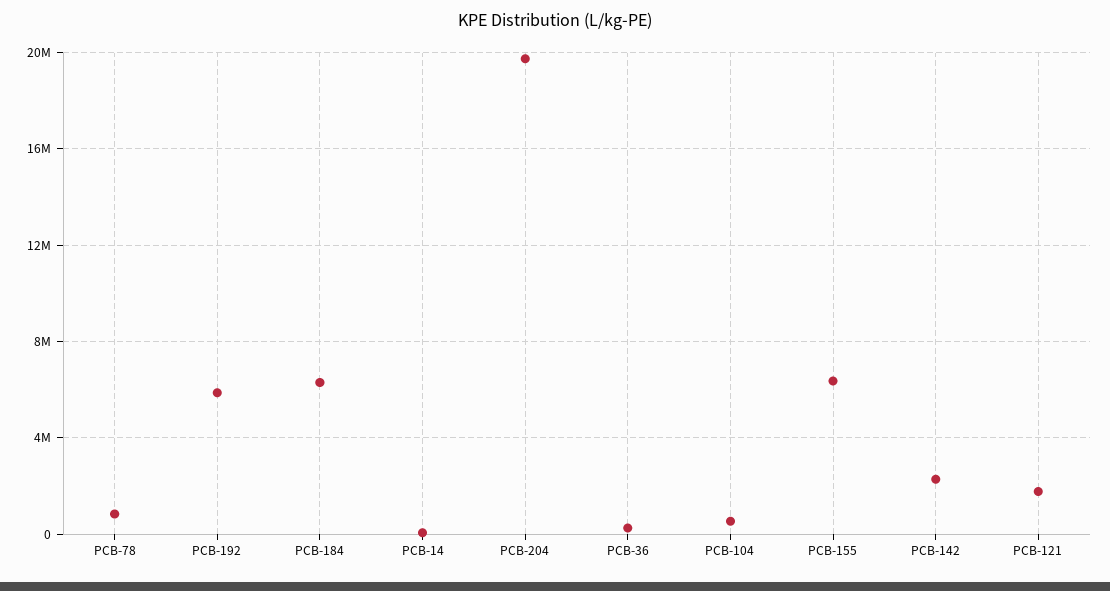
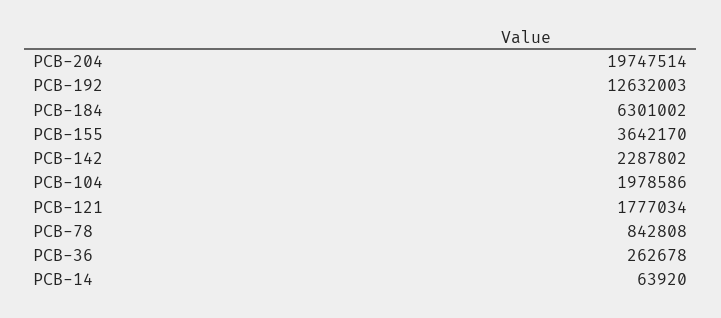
  {
    "PCB-78": 842808,
-   "PCB-192": 6000000,
+   "PCB-192": 12632003,
    "PCB-184": 6301002,
    "PCB-14": 63920,
    "PCB-204": 19747514,
    "PCB-36": 262678,
-   "PCB-104": 500000,
+   "PCB-104": 1978586,
-   "PCB-155": 6500000,
+   "PCB-155": 3642170,
    "PCB-142": 2287802,
    "PCB-121": 1777034
  }

